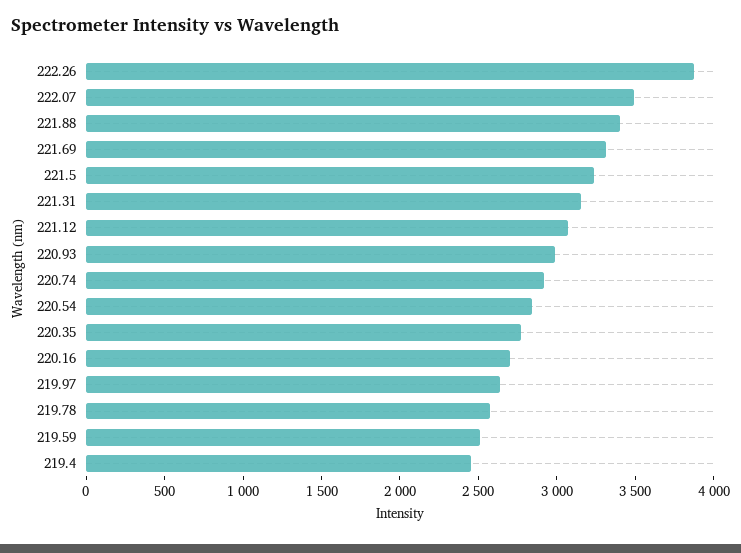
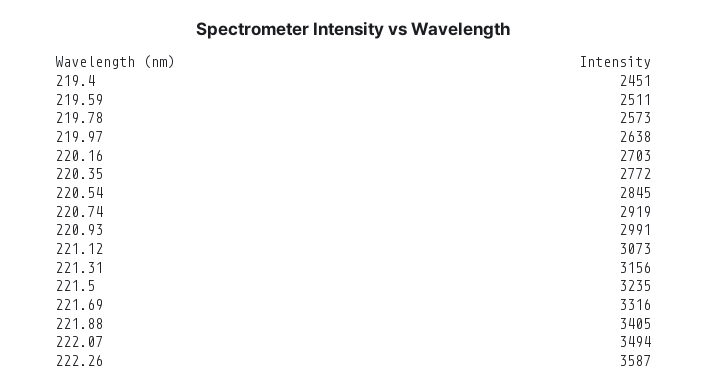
  {
-   "222.26": 3900,
+   "222.26": 3587,
    "222.07": 3494,
    "221.88": 3405,
    "221.69": 3316,
    "221.5": 3235,
    "221.31": 3156,
    "221.12": 3073,
    "220.93": 2991,
    "220.74": 2919,
    "220.54": 2845,
    "220.35": 2772,
    "220.16": 2703,
    "219.97": 2638,
    "219.78": 2573,
    "219.59": 2511,
    "219.4": 2451
  }

